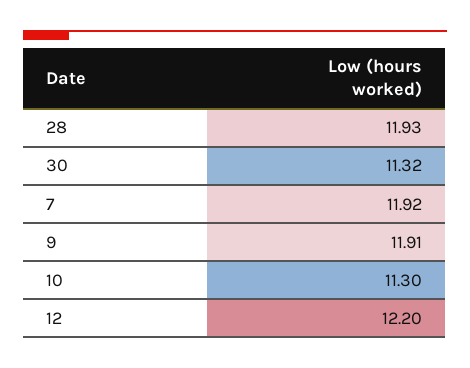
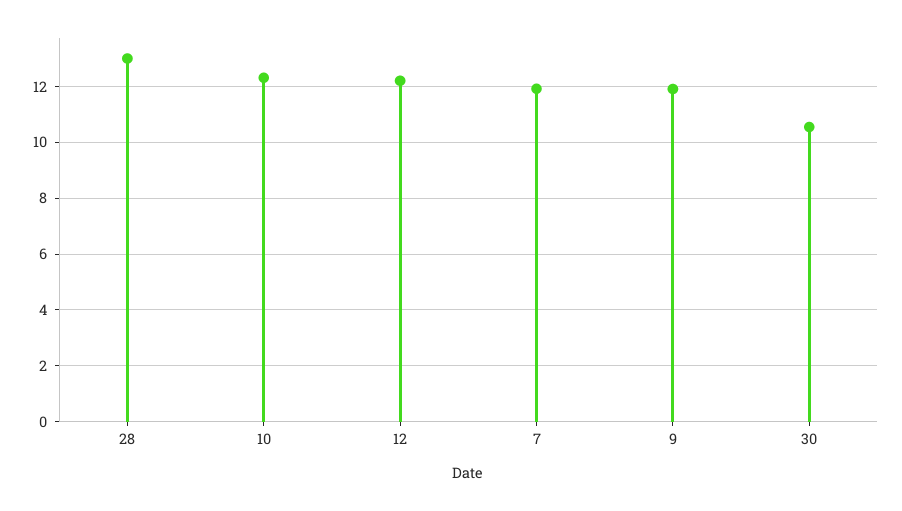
  {
-   "28": 11.93,
+   "28": 13,
-   "30": 11.32,
+   "30": 10.5,
    "7": 11.92,
    "9": 11.91,
-   "10": 11.3,
+   "10": 12.25,
    "12": 12.2
  }

